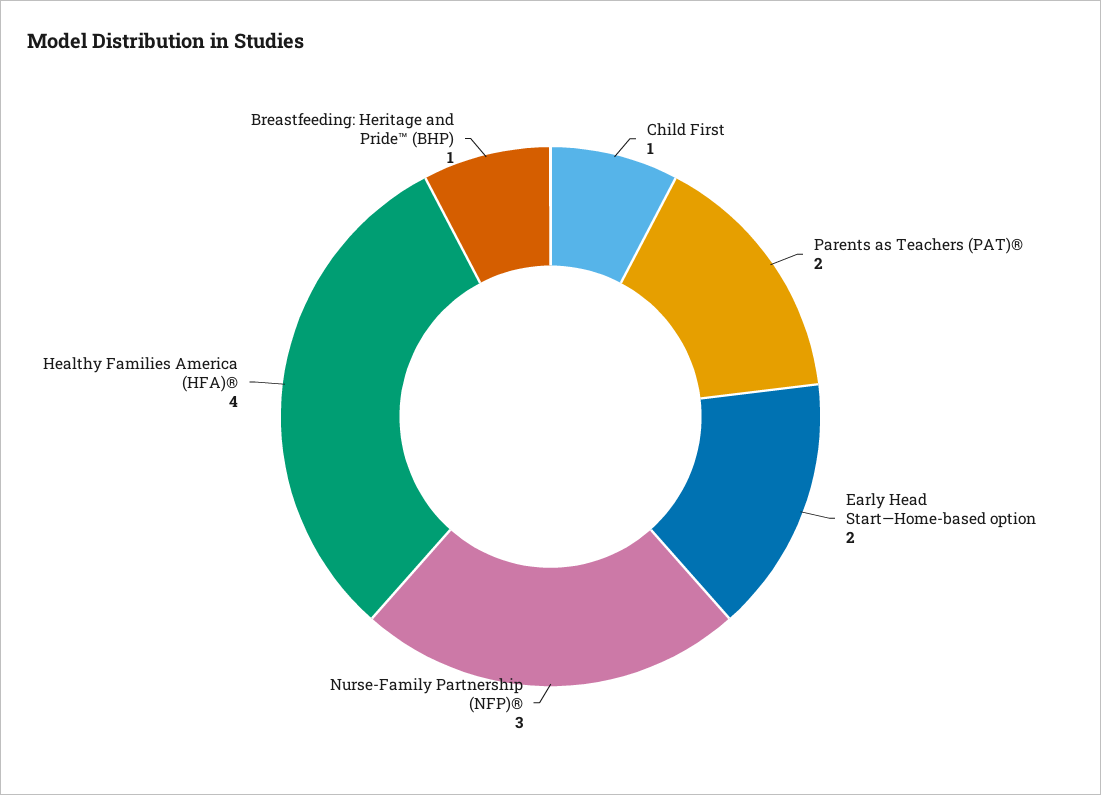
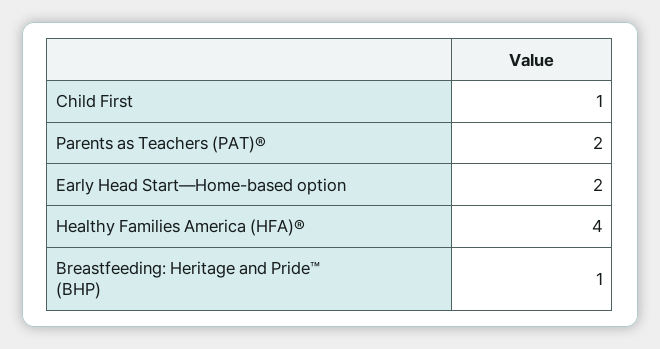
  {
    "Child First": 1,
    "Parents as Teachers (PAT)®": 2,
    "Early Head Start—Home-based option": 2,
-   "Nurse-Family Partnership (NFP)®": 3,
    "Healthy Families America (HFA)®": 4,
    "Breastfeeding: Heritage and Pride™ (BHP)": 1
  }

